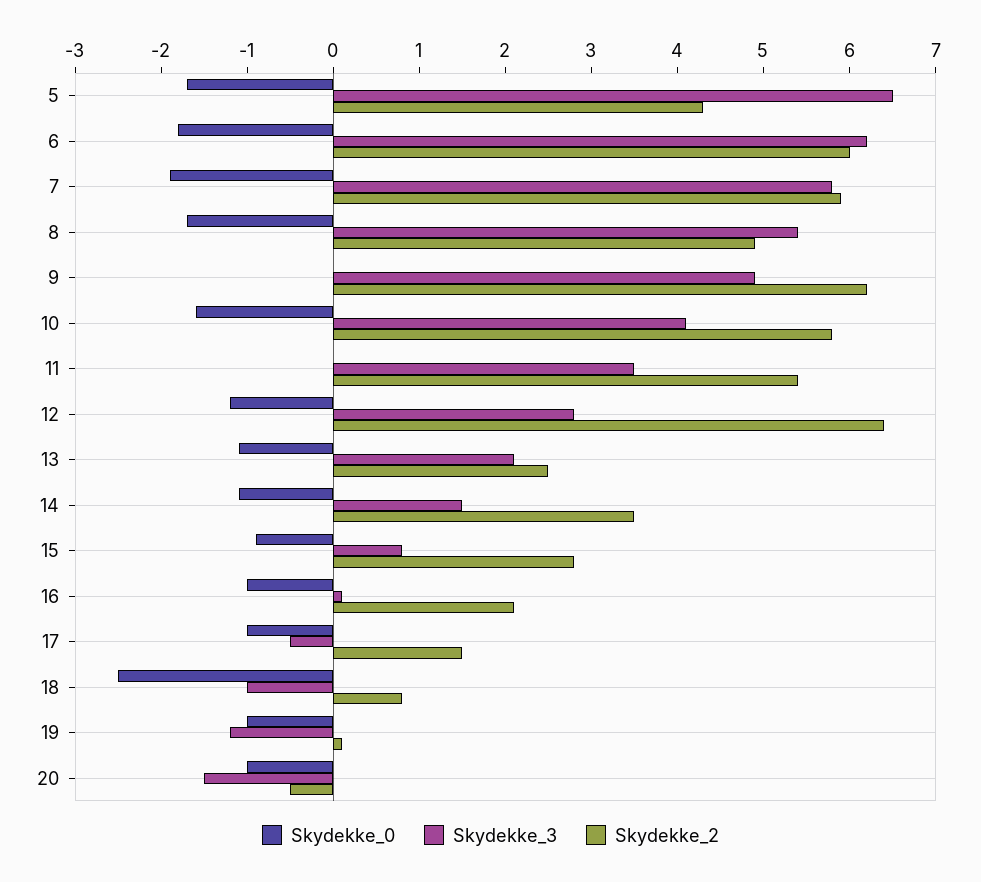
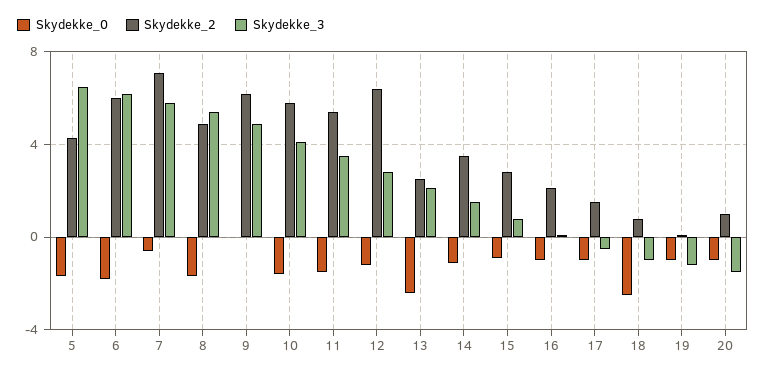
  {
    "Skydekke_0": {
      "5": -1.7,
      "6": -1.8,
-     "7": -1.9,
+     "7": -0.5,
      "8": -1.7,
      "9": 0,
      "10": -1.6,
-     "11": 0,
+     "11": -1.5,
      "12": -1.2,
-     "13": -1.1,
+     "13": -2.5,
      "14": -1.1,
      "15": -0.9,
      "16": -1,
      "17": -1,
      "18": -2.5,
      "19": -1,
      "20": -1
    },
    "Skydekke_3": {
      "5": 6.5,
      "6": 6.2,
      "7": 5.8,
      "8": 5.4,
      "9": 4.9,
      "10": 4.1,
      "11": 3.5,
      "12": 2.8,
      "13": 2.1,
      "14": 1.5,
      "15": 0.8,
      "16": 0.1,
      "17": -0.5,
      "18": -1,
      "19": -1.2,
      "20": -1.5
    },
    "Skydekke_2": {
      "5": 4.3,
      "6": 6,
-     "7": 5.9,
+     "7": 7,
      "8": 4.9,
      "9": 6.2,
      "10": 5.8,
      "11": 5.4,
      "12": 6.4,
      "13": 2.5,
      "14": 3.5,
      "15": 2.8,
      "16": 2.1,
      "17": 1.5,
      "18": 0.8,
      "19": 0.1,
-     "20": -0.5
+     "20": 1
    }
  }

